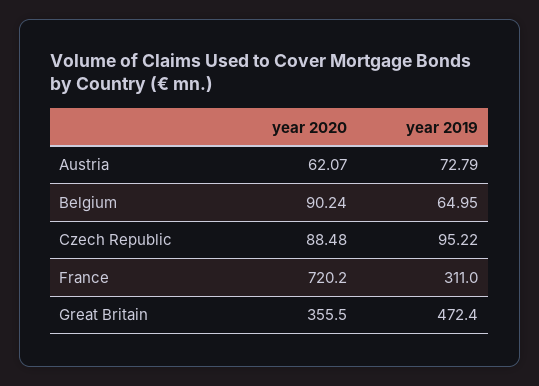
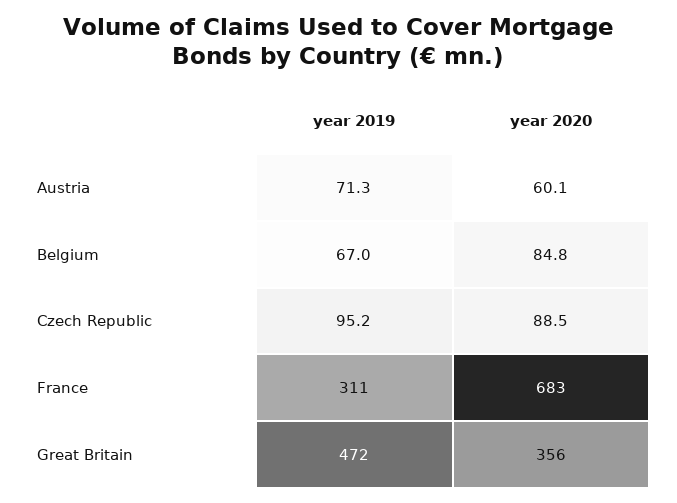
  {
    "year 2020": {
-     "Austria": 62.07,
+     "Austria": 60.1,
-     "Belgium": 90.24,
+     "Belgium": 84.8,
      "Czech Republic": 88.48,
-     "France": 720.2,
+     "France": 683,
      "Great Britain": 355.5
    },
    "year 2019": {
-     "Austria": 72.79,
+     "Austria": 71.3,
-     "Belgium": 64.95,
+     "Belgium": 67,
      "Czech Republic": 95.22,
      "France": 311,
      "Great Britain": 472.4
    }
  }

